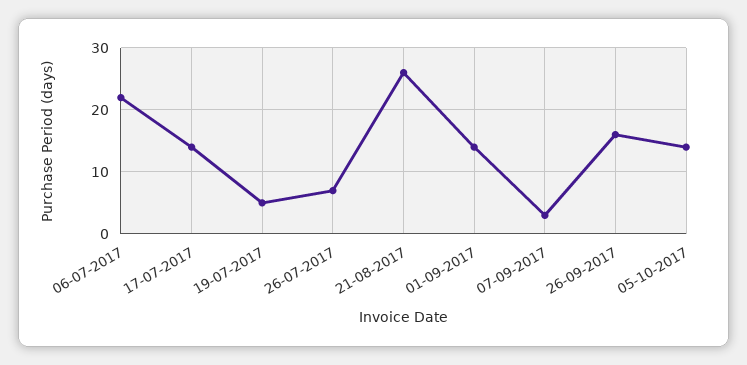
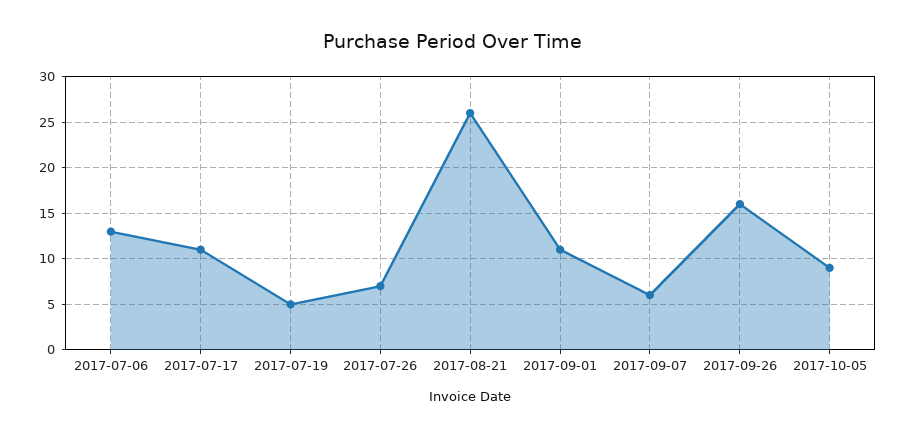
  {
-   "06-07-2017": 22,
+   "06-07-2017": 13,
-   "17-07-2017": 14,
+   "17-07-2017": 11,
    "19-07-2017": 5,
    "26-07-2017": 7,
    "21-08-2017": 26,
-   "01-09-2017": 14,
+   "01-09-2017": 11,
-   "07-09-2017": 3,
+   "07-09-2017": 6,
    "26-09-2017": 16,
-   "05-10-2017": 14
+   "05-10-2017": 9
  }

